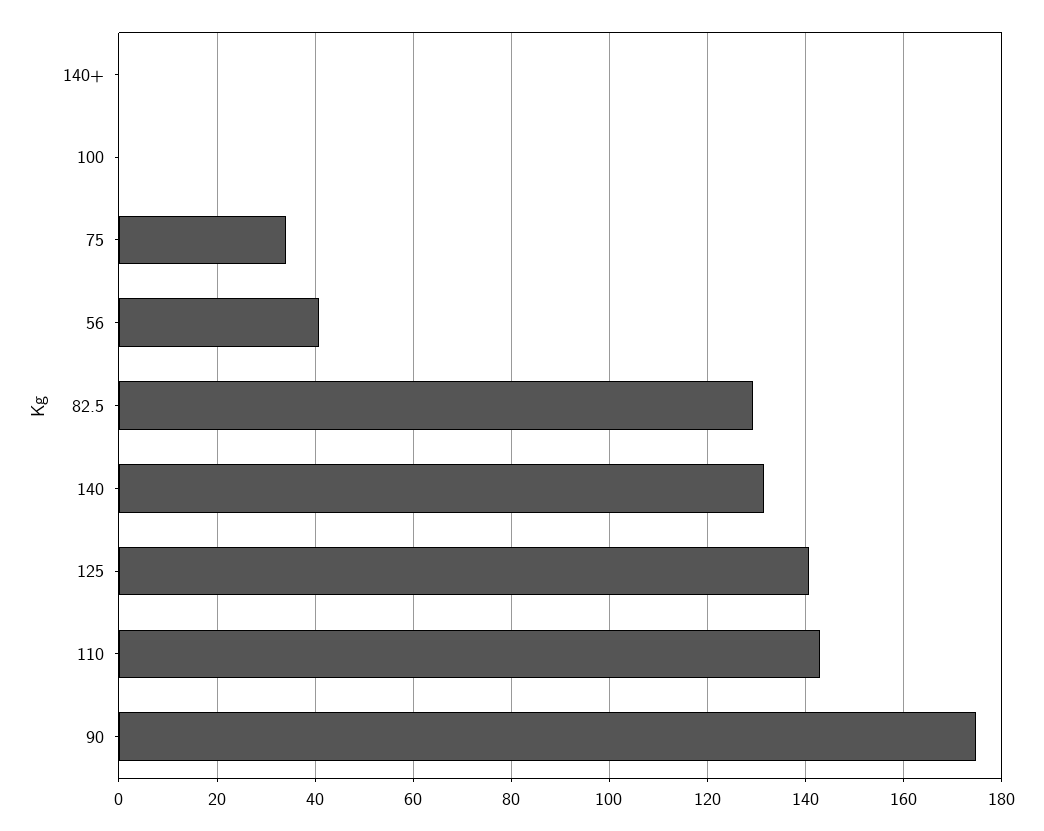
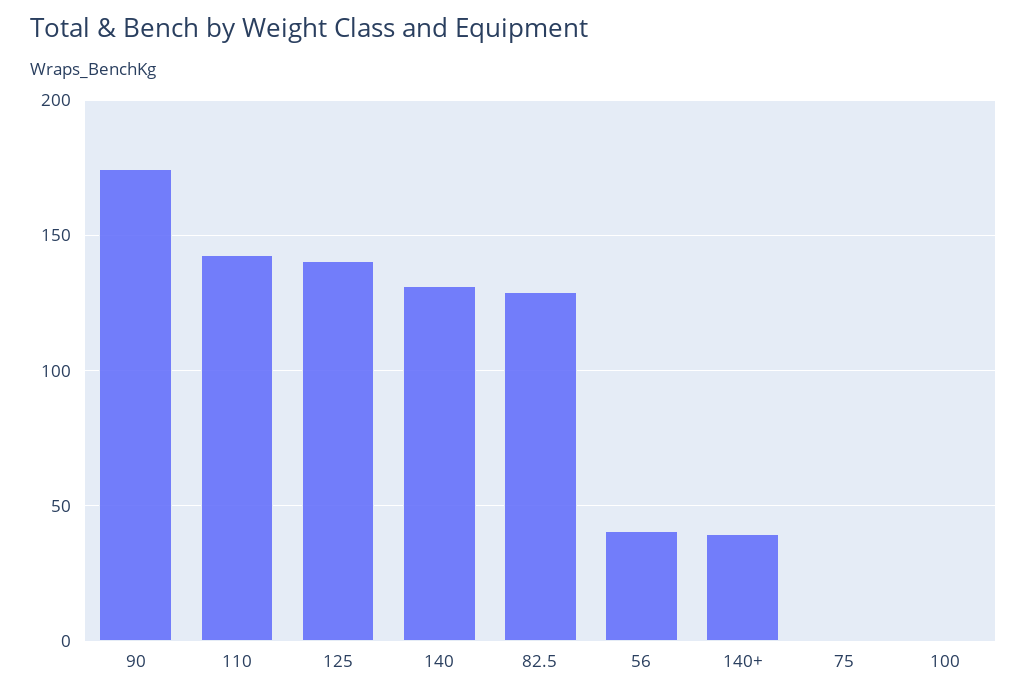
  {
-   "140+": 0,
+   "140+": 40,
    "100": 0,
-   "75": 34,
+   "75": 0,
    "56": 40,
    "82.5": 130,
    "140": 132,
    "125": 140,
    "110": 142,
    "90": 174
  }

